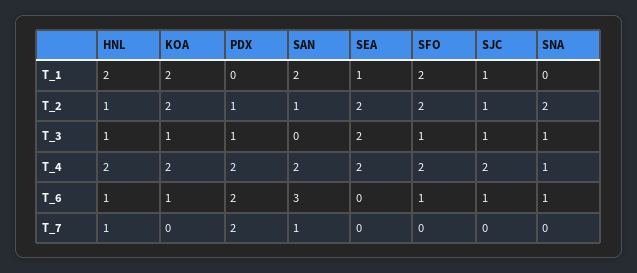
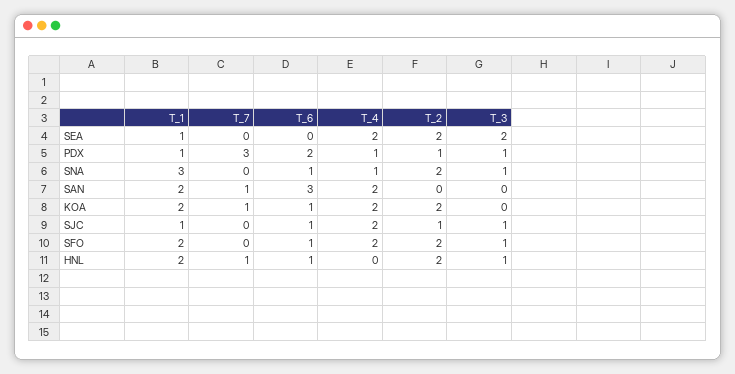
  {
    "HNL": {
      "T_1": 2,
-     "T_2": 1,
+     "T_2": 2,
      "T_3": 1,
-     "T_4": 2,
+     "T_4": 0,
      "T_6": 1,
      "T_7": 1
    },
    "KOA": {
      "T_1": 2,
      "T_2": 2,
-     "T_3": 1,
+     "T_3": 0,
      "T_4": 2,
      "T_6": 1,
-     "T_7": 0
+     "T_7": 1
    },
    "PDX": {
-     "T_1": 0,
+     "T_1": 1,
      "T_2": 1,
      "T_3": 1,
-     "T_4": 2,
+     "T_4": 1,
      "T_6": 2,
-     "T_7": 2
+     "T_7": 3
    },
    "SAN": {
      "T_1": 2,
-     "T_2": 1,
+     "T_2": 0,
      "T_3": 0,
      "T_4": 2,
      "T_6": 3,
      "T_7": 1
    },
    "SEA": {
      "T_1": 1,
      "T_2": 2,
      "T_3": 2,
      "T_4": 2,
      "T_6": 0,
      "T_7": 0
    },
    "SFO": {
      "T_1": 2,
      "T_2": 2,
      "T_3": 1,
      "T_4": 2,
      "T_6": 1,
      "T_7": 0
    },
    "SJC": {
      "T_1": 1,
      "T_2": 1,
      "T_3": 1,
      "T_4": 2,
      "T_6": 1,
      "T_7": 0
    },
    "SNA": {
-     "T_1": 0,
+     "T_1": 3,
      "T_2": 2,
      "T_3": 1,
      "T_4": 1,
      "T_6": 1,
      "T_7": 0
    }
  }

